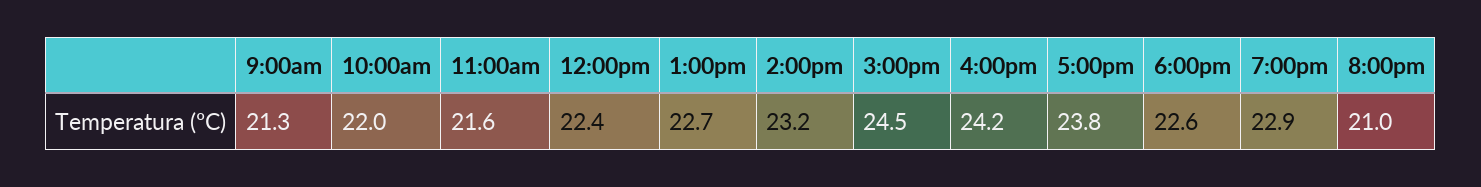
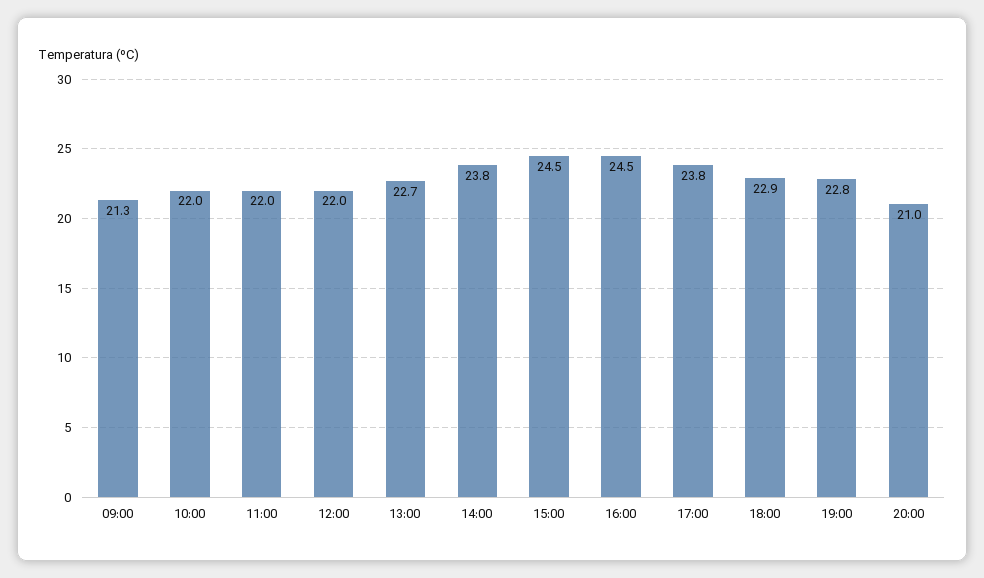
  {
    "9:00am": 21.3,
    "10:00am": 22,
-   "11:00am": 21.6,
+   "11:00am": 22,
-   "12:00pm": 22.4,
+   "12:00pm": 22,
    "1:00pm": 22.7,
-   "2:00pm": 23.2,
+   "2:00pm": 23.8,
    "3:00pm": 24.5,
-   "4:00pm": 24.2,
+   "4:00pm": 24.5,
    "5:00pm": 23.8,
-   "6:00pm": 22.6,
+   "6:00pm": 22.9,
-   "7:00pm": 22.9,
+   "7:00pm": 22.8,
    "8:00pm": 21
  }

